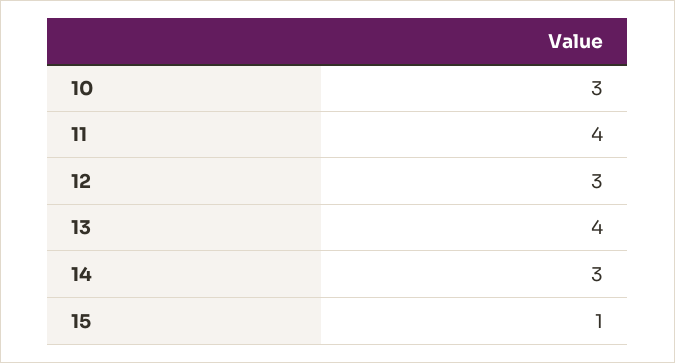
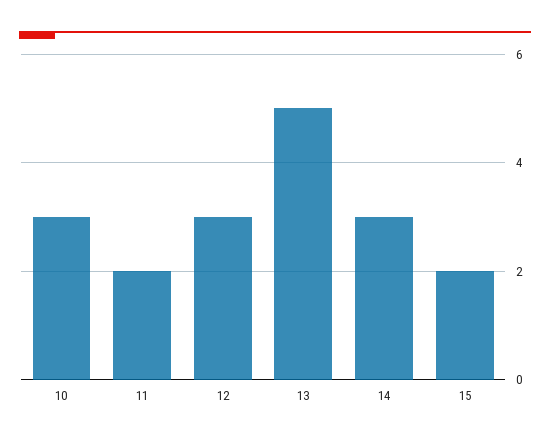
  {
    "10": 3,
-   "11": 4,
+   "11": 2,
    "12": 3,
-   "13": 4,
+   "13": 5,
    "14": 3,
-   "15": 1
+   "15": 2
  }

